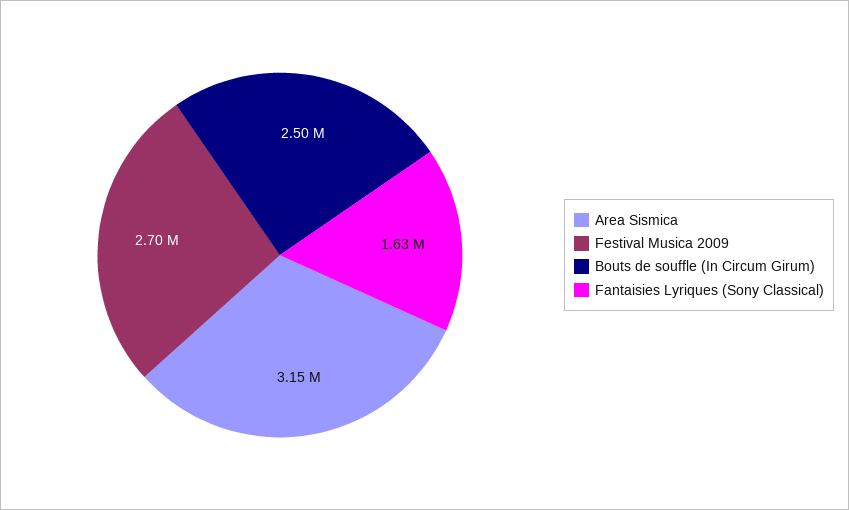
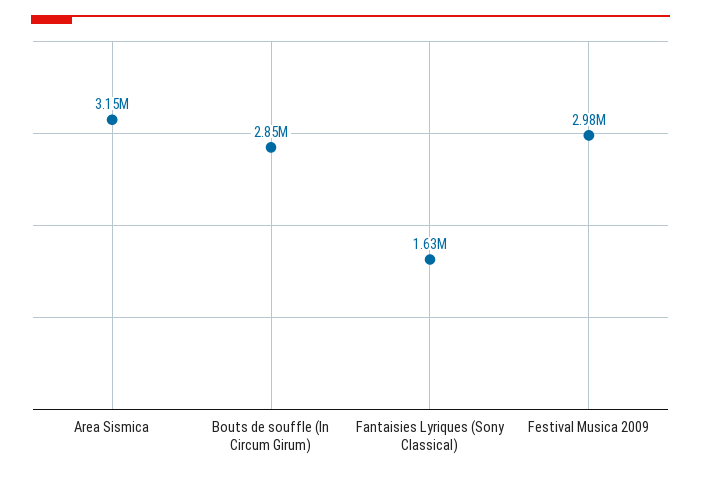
  {
    "Area Sismica": 3150000,
-   "Festival Musica 2009": 2700000,
+   "Festival Musica 2009": 2980000,
-   "Bouts de souffle (In Circum Girum)": 2500000,
+   "Bouts de souffle (In Circum Girum)": 2850000,
    "Fantaisies Lyriques (Sony Classical)": 1630000
  }

